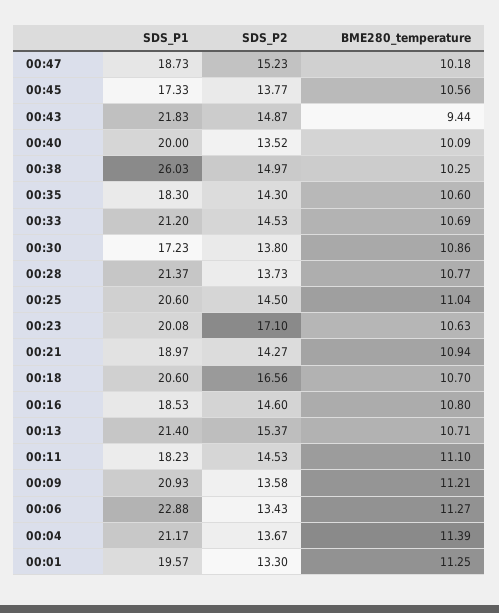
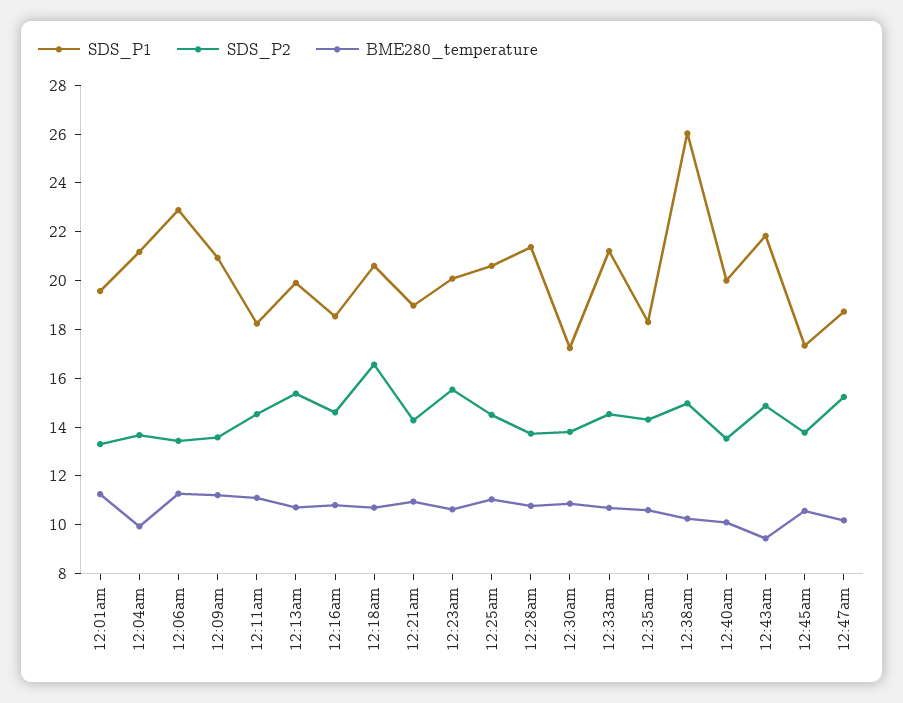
  {
    "SDS_P1": {
      "00:47": 18.73,
      "00:45": 17.33,
      "00:43": 21.83,
      "00:40": 20,
      "00:38": 26.03,
      "00:35": 18.3,
      "00:33": 21.2,
      "00:30": 17.23,
      "00:28": 21.37,
      "00:25": 20.6,
      "00:23": 20.08,
      "00:21": 18.97,
      "00:18": 20.6,
      "00:16": 18.53,
-     "00:13": 21.4,
+     "00:13": 20,
      "00:11": 18.23,
      "00:09": 20.93,
      "00:06": 22.88,
      "00:04": 21.17,
      "00:01": 19.57
    },
    "SDS_P2": {
      "00:47": 15.23,
      "00:45": 13.77,
      "00:43": 14.87,
      "00:40": 13.52,
      "00:38": 14.97,
      "00:35": 14.3,
      "00:33": 14.53,
      "00:30": 13.8,
      "00:28": 13.73,
      "00:25": 14.5,
-     "00:23": 17.1,
+     "00:23": 15.5,
      "00:21": 14.27,
      "00:18": 16.56,
      "00:16": 14.6,
      "00:13": 15.37,
      "00:11": 14.53,
      "00:09": 13.58,
      "00:06": 13.43,
      "00:04": 13.67,
      "00:01": 13.3
    },
    "BME280_temperature": {
      "00:47": 10.18,
      "00:45": 10.56,
      "00:43": 9.44,
      "00:40": 10.09,
      "00:38": 10.25,
      "00:35": 10.6,
      "00:33": 10.69,
      "00:30": 10.86,
      "00:28": 10.77,
      "00:25": 11.04,
      "00:23": 10.63,
      "00:21": 10.94,
      "00:18": 10.7,
      "00:16": 10.8,
      "00:13": 10.71,
      "00:11": 11.1,
      "00:09": 11.21,
      "00:06": 11.27,
-     "00:04": 11.39,
+     "00:04": 10,
      "00:01": 11.25
    }
  }

